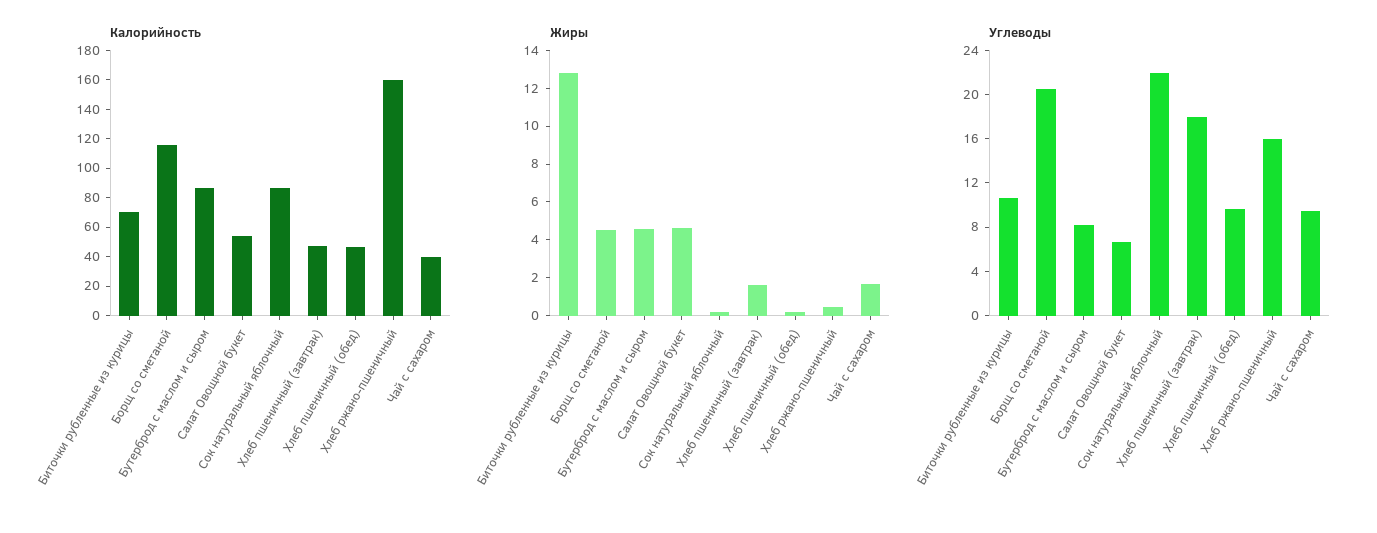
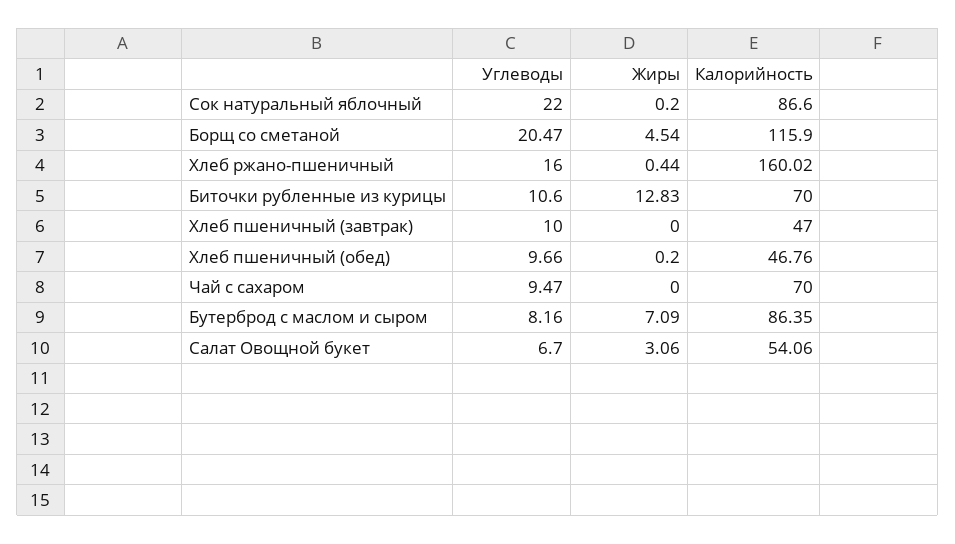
  {
    "Калорийность": {
      "Биточки рубленные из курицы": 70,
      "Борщ со сметаной": 115.9,
      "Бутерброд с маслом и сыром": 86.35,
      "Салат Овощной букет": 54.06,
      "Сок натуральный яблочный": 86.6,
      "Хлеб пшеничный (завтрак)": 47,
      "Хлеб пшеничный (обед)": 46.76,
      "Хлеб ржано-пшеничный": 160.02,
-     "Чай с сахаром": 40
+     "Чай с сахаром": 70
    },
    "Жиры": {
      "Биточки рубленные из курицы": 12.83,
      "Борщ со сметаной": 4.54,
-     "Бутерброд с маслом и сыром": 4.5,
+     "Бутерброд с маслом и сыром": 7.09,
-     "Салат Овощной букет": 4.5,
+     "Салат Овощной букет": 3.06,
      "Сок натуральный яблочный": 0.2,
-     "Хлеб пшеничный (завтрак)": 1.5,
+     "Хлеб пшеничный (завтрак)": 0,
      "Хлеб пшеничный (обед)": 0.2,
      "Хлеб ржано-пшеничный": 0.44,
-     "Чай с сахаром": 1.5
+     "Чай с сахаром": 0
    },
    "Углеводы": {
      "Биточки рубленные из курицы": 10.6,
      "Борщ со сметаной": 20.47,
      "Бутерброд с маслом и сыром": 8.16,
      "Салат Овощной букет": 6.7,
      "Сок натуральный яблочный": 22,
-     "Хлеб пшеничный (завтрак)": 18,
+     "Хлеб пшеничный (завтрак)": 10,
      "Хлеб пшеничный (обед)": 9.66,
      "Хлеб ржано-пшеничный": 16,
      "Чай с сахаром": 9.47
    }
  }

